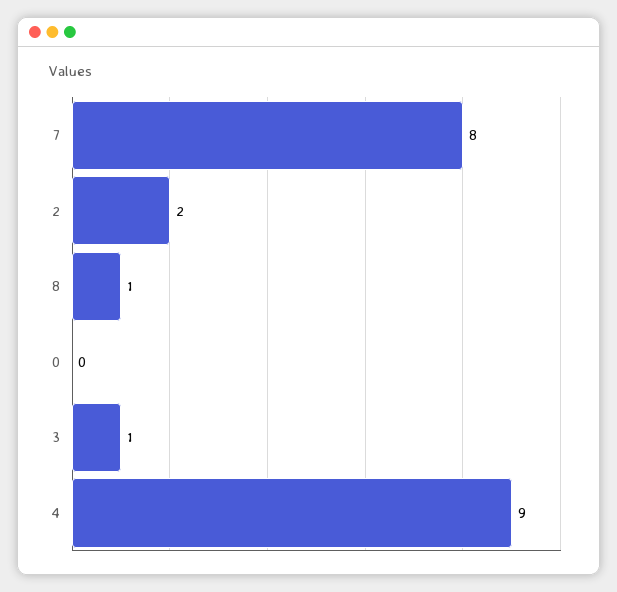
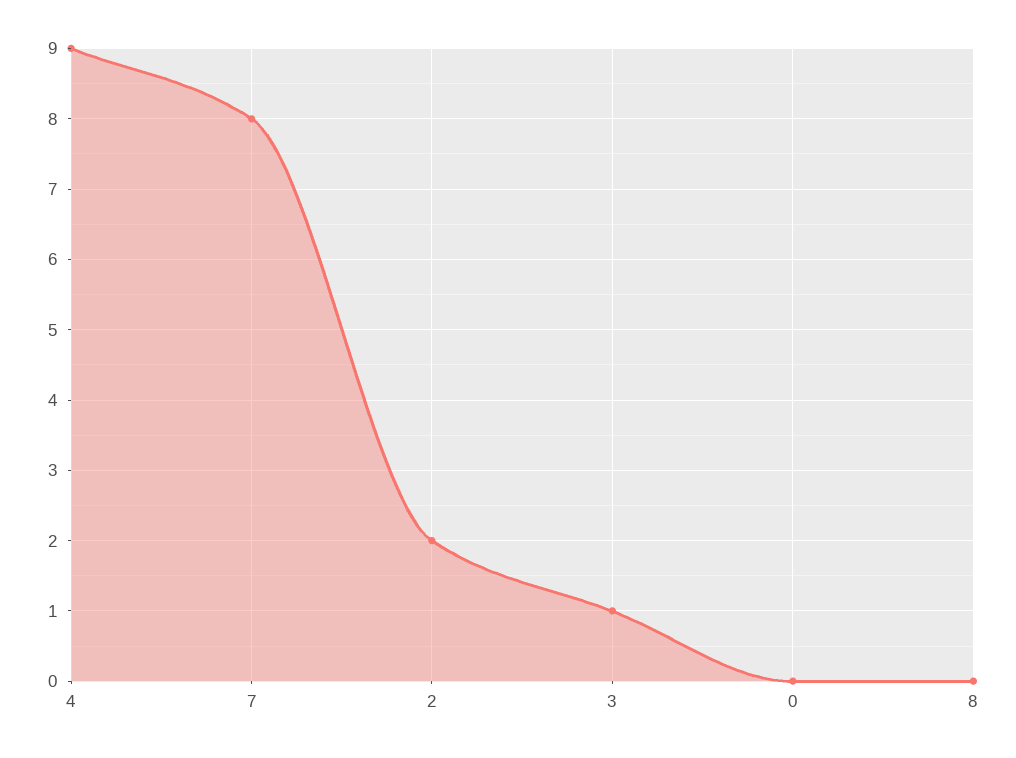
  {
    "7": 8,
    "2": 2,
-   "8": 1,
+   "8": 0,
    "0": 0,
    "3": 1,
    "4": 9
  }

